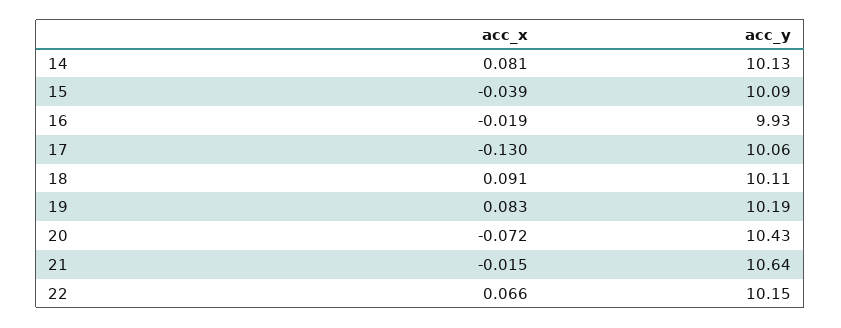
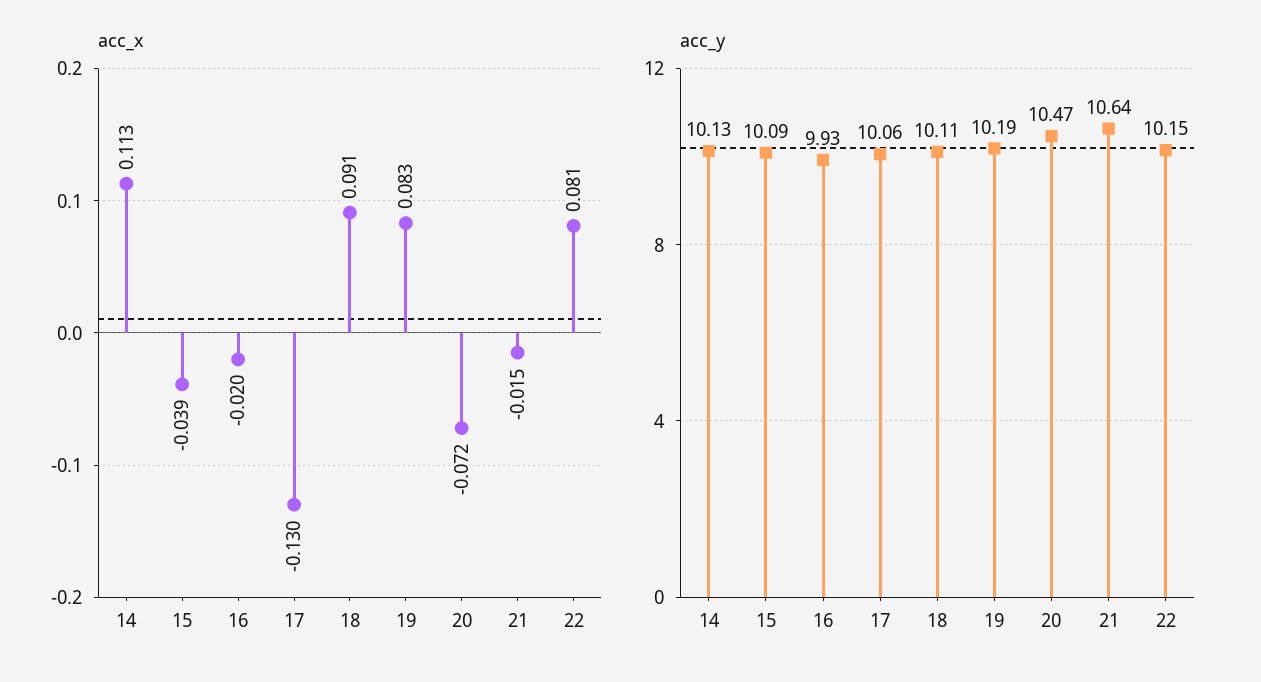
  {
    "acc_x": {
-     "14": 0.081,
+     "14": 0.113,
      "15": -0.039,
-     "16": -0.019,
+     "16": -0.02,
      "17": -0.13,
      "18": 0.091,
      "19": 0.083,
      "20": -0.072,
      "21": -0.015,
-     "22": 0.066
+     "22": 0.081
    },
    "acc_y": {
      "14": 10.13,
      "15": 10.09,
      "16": 9.93,
      "17": 10.06,
      "18": 10.11,
      "19": 10.19,
-     "20": 10.43,
+     "20": 10.47,
      "21": 10.64,
      "22": 10.15
    }
  }

